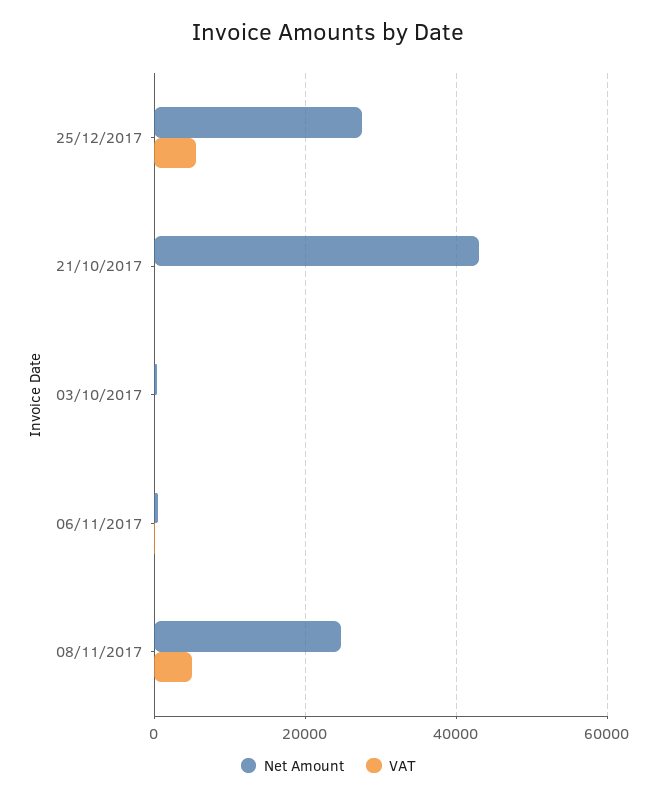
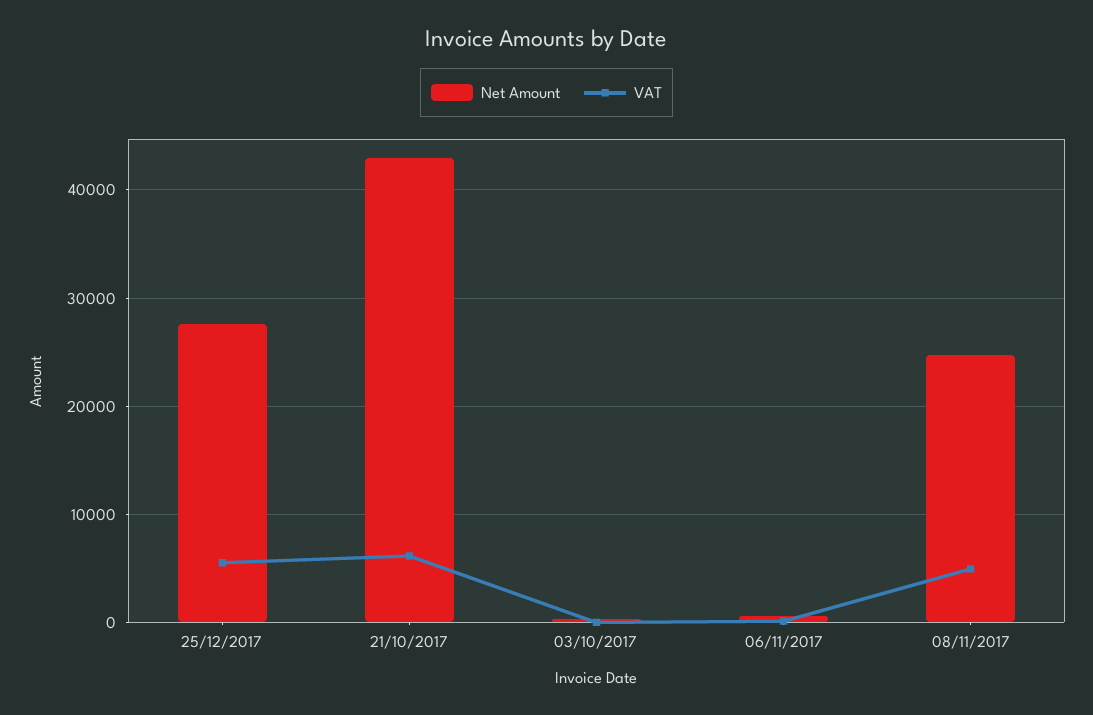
  {
    "Net Amount": {
      "25/12/2017": 28000,
      "21/10/2017": 43000,
      "03/10/2017": 0,
      "06/11/2017": 1000,
      "08/11/2017": 25000
    },
    "VAT": {
      "25/12/2017": 6000,
-     "21/10/2017": 0,
+     "21/10/2017": 6000,
      "03/10/2017": 0,
      "06/11/2017": 0,
      "08/11/2017": 5000
    }
  }

